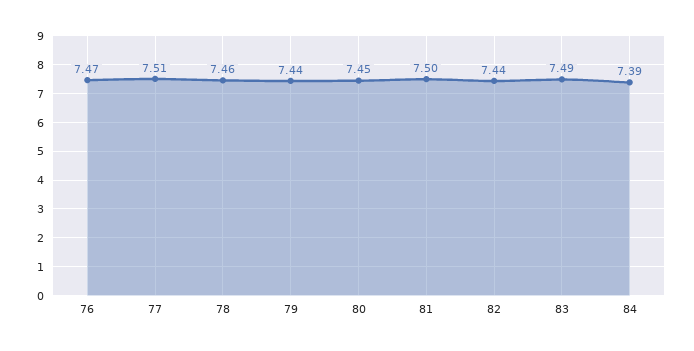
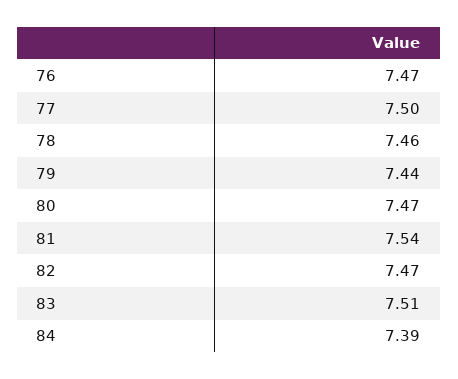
  {
    "76": 7.47,
-   "77": 7.51,
+   "77": 7.5,
    "78": 7.46,
    "79": 7.44,
-   "80": 7.45,
+   "80": 7.47,
-   "81": 7.5,
+   "81": 7.54,
-   "82": 7.44,
+   "82": 7.47,
-   "83": 7.49,
+   "83": 7.51,
    "84": 7.39
  }

